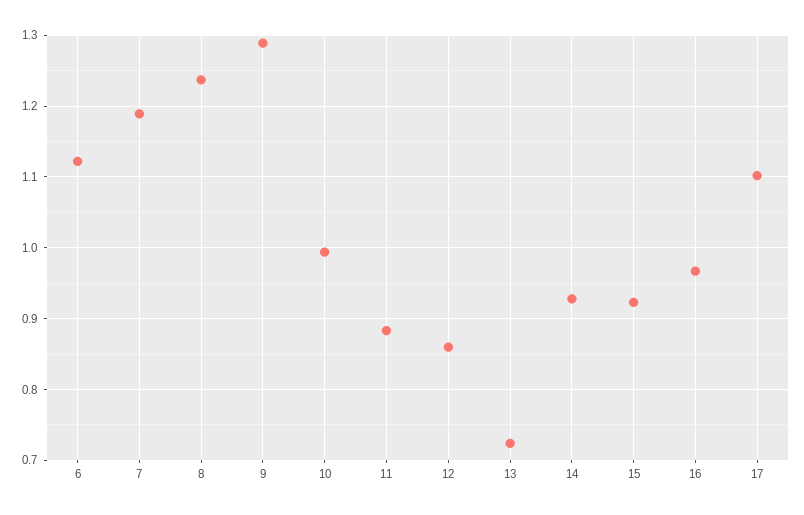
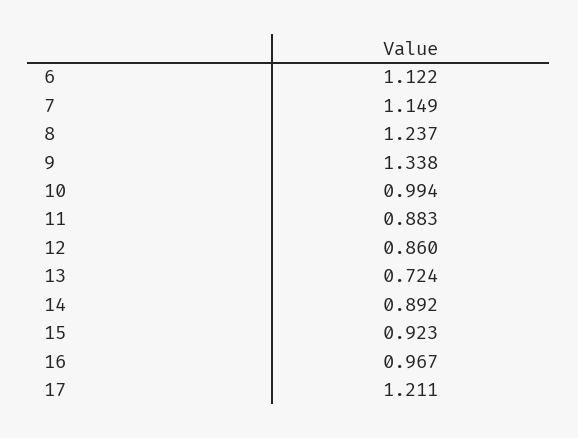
  {
    "6": 1.122,
-   "7": 1.19,
+   "7": 1.149,
    "8": 1.237,
-   "9": 1.29,
+   "9": 1.338,
    "10": 0.994,
    "11": 0.883,
    "12": 0.86,
    "13": 0.724,
-   "14": 0.93,
+   "14": 0.892,
    "15": 0.923,
    "16": 0.967,
-   "17": 1.1
+   "17": 1.211
  }

